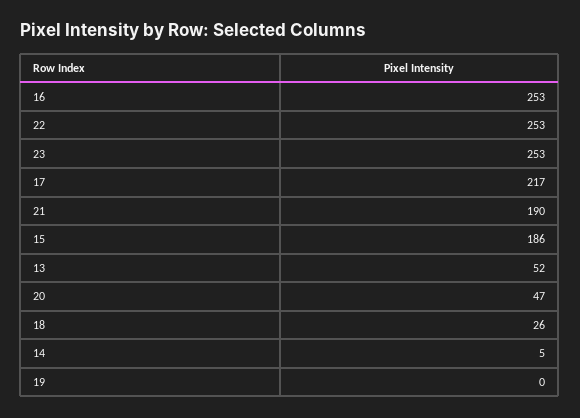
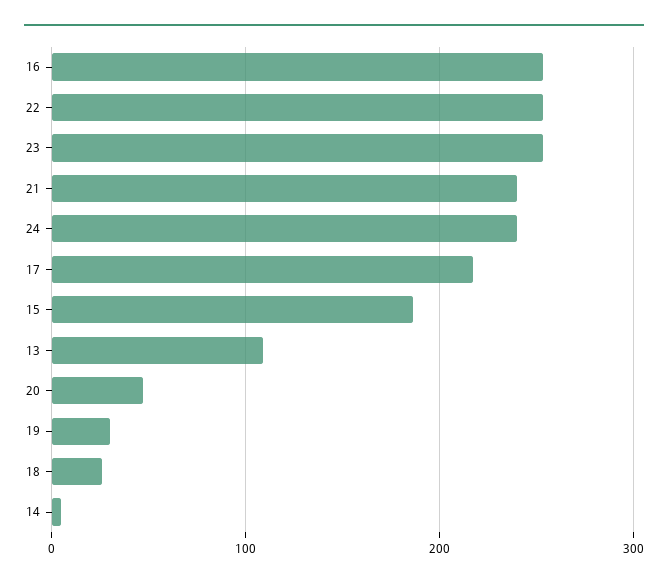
  {
    "16": 253,
    "22": 253,
    "23": 253,
    "17": 217,
-   "21": 190,
+   "21": 240,
    "15": 186,
-   "13": 52,
+   "13": 110,
    "20": 47,
    "18": 26,
    "14": 5,
-   "19": 0
+   "19": 30,
+   "24": 240
  }

